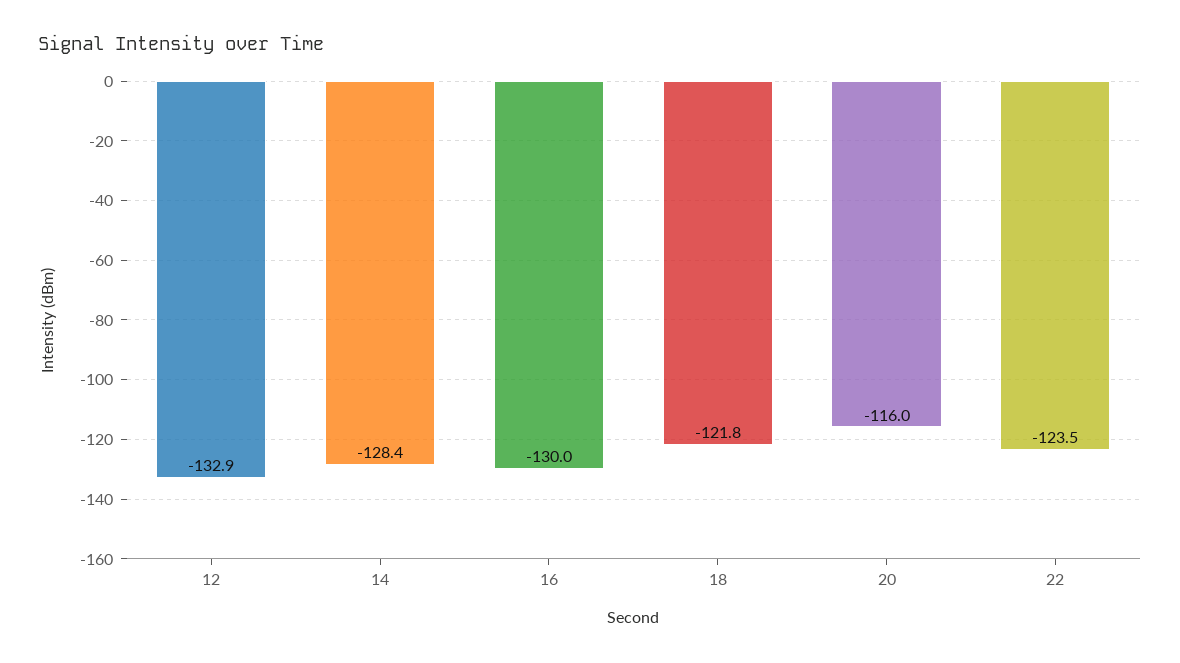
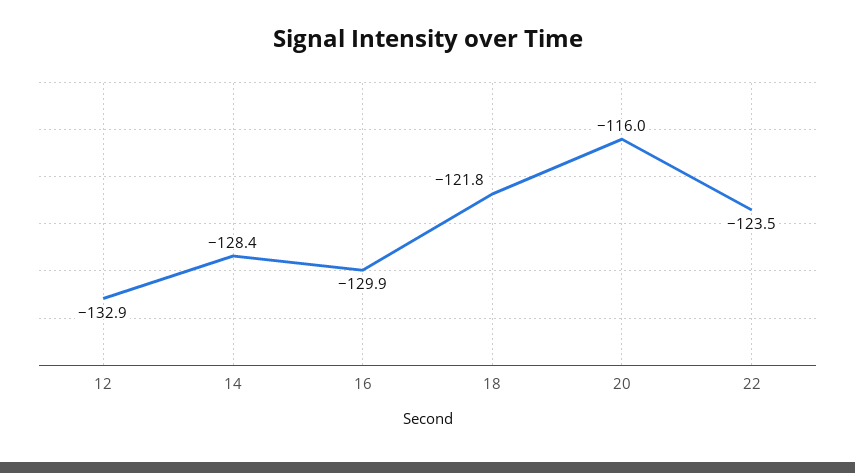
  {
    "12": -132.9,
    "14": -128.4,
-   "16": -130,
+   "16": -129.9,
    "18": -121.8,
    "20": -116,
    "22": -123.5
  }

